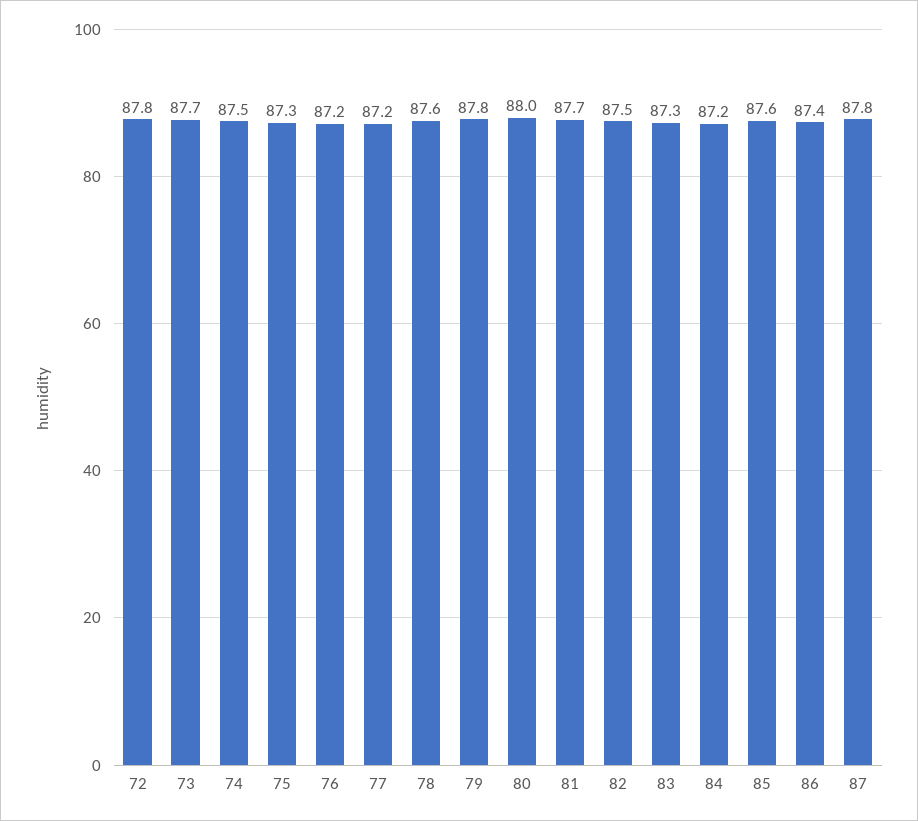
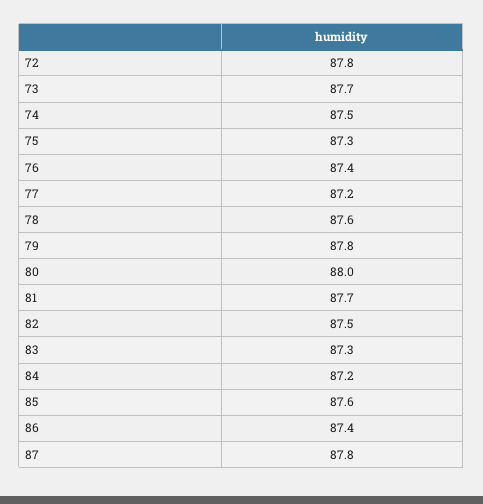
  {
    "72": 87.8,
    "73": 87.7,
    "74": 87.5,
    "75": 87.3,
-   "76": 87.2,
+   "76": 87.4,
    "77": 87.2,
    "78": 87.6,
    "79": 87.8,
    "80": 88,
    "81": 87.7,
    "82": 87.5,
    "83": 87.3,
    "84": 87.2,
    "85": 87.6,
    "86": 87.4,
    "87": 87.8
  }

